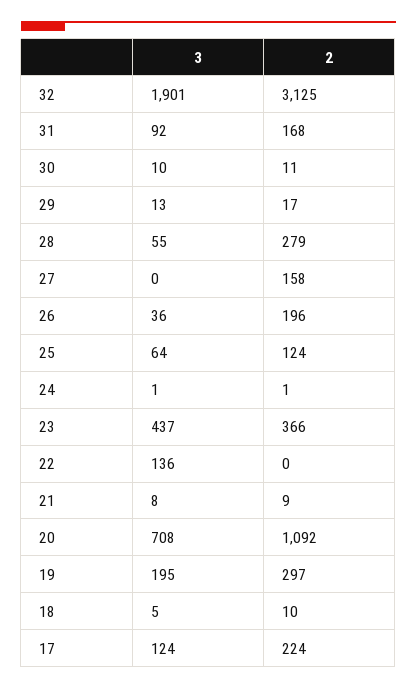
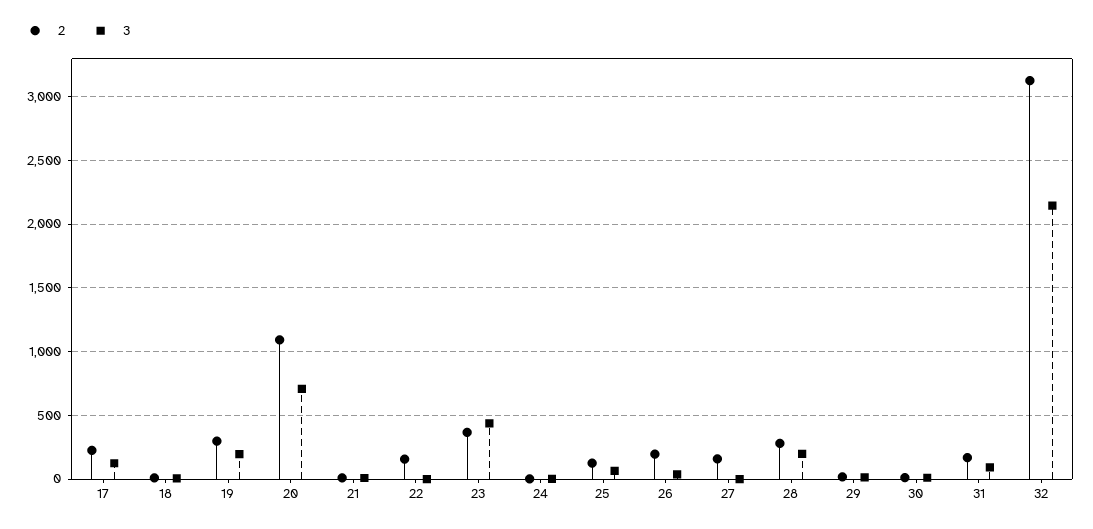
  {
    "3": {
-     "32": 1901,
+     "32": 2150,
      "31": 92,
      "30": 10,
      "29": 13,
-     "28": 55,
+     "28": 200,
      "27": 0,
      "26": 36,
      "25": 64,
      "24": 1,
      "23": 437,
-     "22": 136,
+     "22": 0,
      "21": 8,
      "20": 708,
      "19": 195,
      "18": 5,
      "17": 124
    },
    "2": {
      "32": 3125,
      "31": 168,
      "30": 11,
      "29": 17,
      "28": 279,
      "27": 158,
      "26": 196,
      "25": 124,
      "24": 1,
      "23": 366,
-     "22": 0,
+     "22": 150,
      "21": 9,
      "20": 1092,
      "19": 297,
      "18": 10,
      "17": 224
    }
  }

